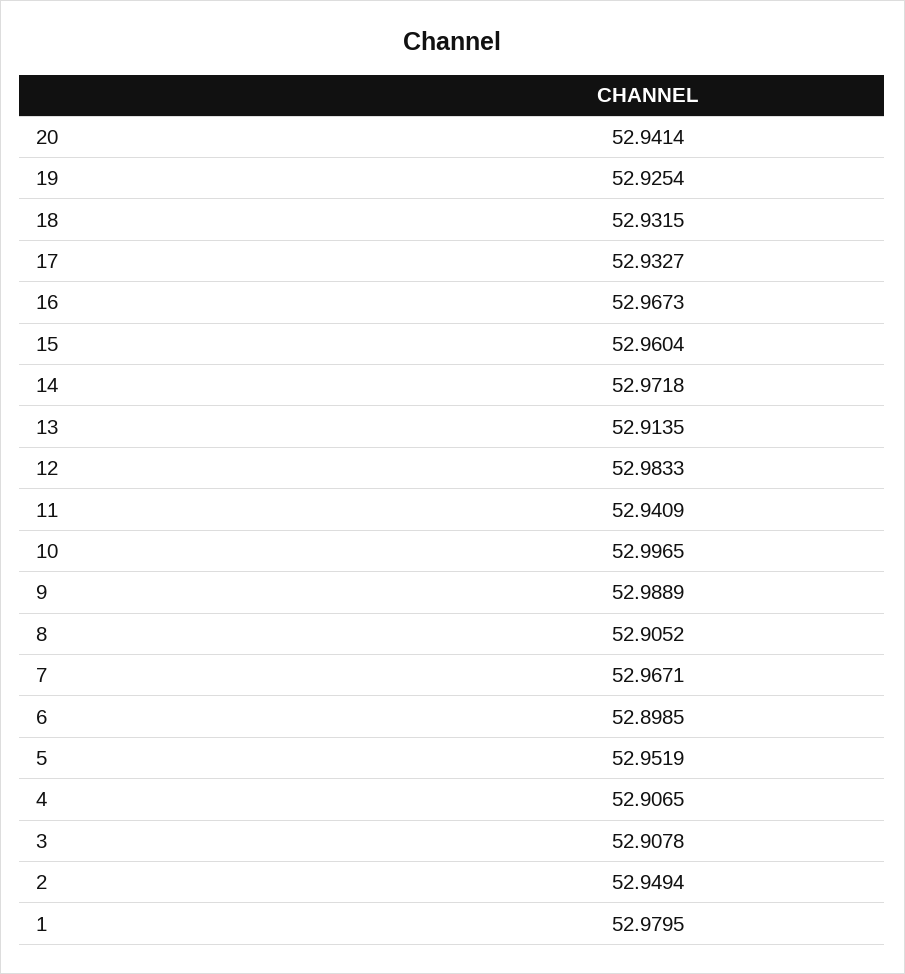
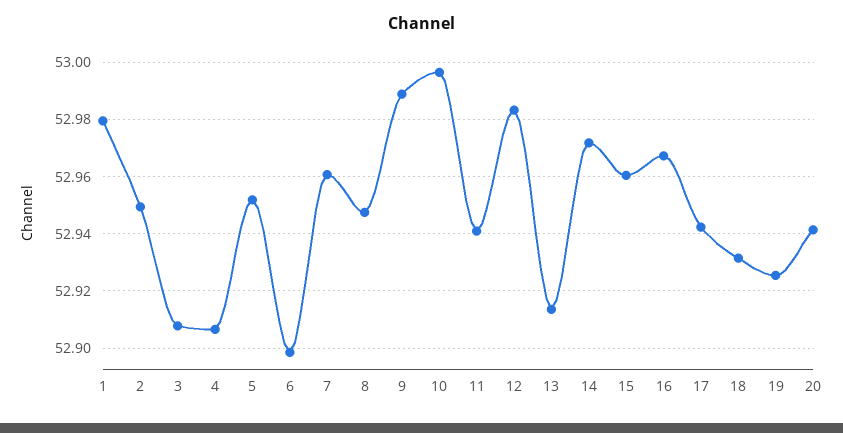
  {
    "20": 52.9414,
    "19": 52.9254,
    "18": 52.9315,
-   "17": 52.9327,
+   "17": 52.9425,
    "16": 52.9673,
    "15": 52.9604,
    "14": 52.9718,
    "13": 52.9135,
    "12": 52.9833,
    "11": 52.9409,
    "10": 52.9965,
    "9": 52.9889,
-   "8": 52.9052,
+   "8": 52.9475,
-   "7": 52.9671,
+   "7": 52.96,
    "6": 52.8985,
    "5": 52.9519,
    "4": 52.9065,
    "3": 52.9078,
    "2": 52.9494,
    "1": 52.9795
  }

